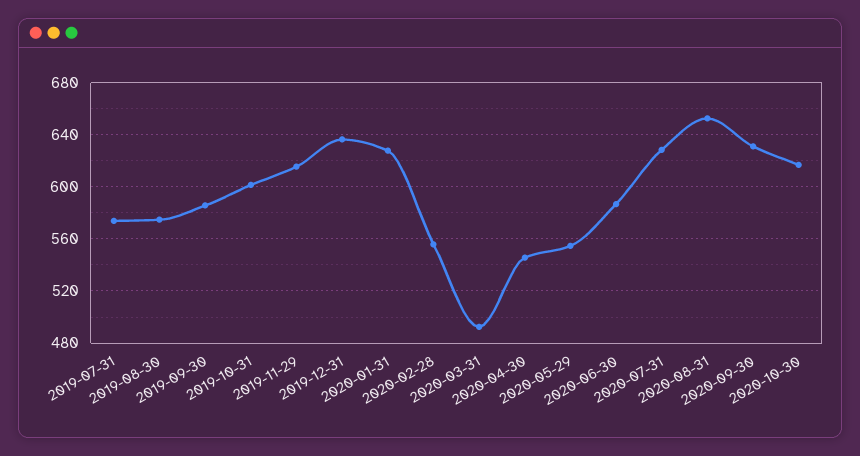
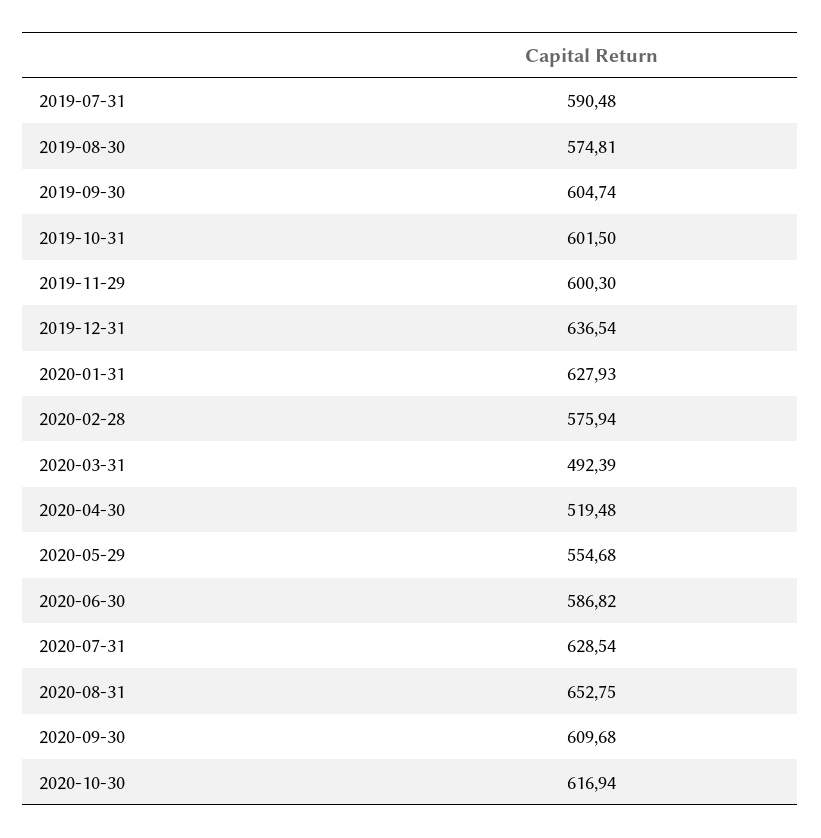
  {
-   "2019-07-31": 575,
+   "2019-07-31": 590.48,
    "2019-08-30": 574.81,
-   "2019-09-30": 585,
+   "2019-09-30": 604.74,
    "2019-10-31": 601.5,
-   "2019-11-29": 615,
+   "2019-11-29": 600.3,
    "2019-12-31": 636.54,
    "2020-01-31": 627.93,
-   "2020-02-28": 555,
+   "2020-02-28": 575.94,
    "2020-03-31": 492.39,
-   "2020-04-30": 545,
+   "2020-04-30": 519.48,
    "2020-05-29": 554.68,
    "2020-06-30": 586.82,
    "2020-07-31": 628.54,
    "2020-08-31": 652.75,
-   "2020-09-30": 630,
+   "2020-09-30": 609.68,
    "2020-10-30": 616.94
  }

